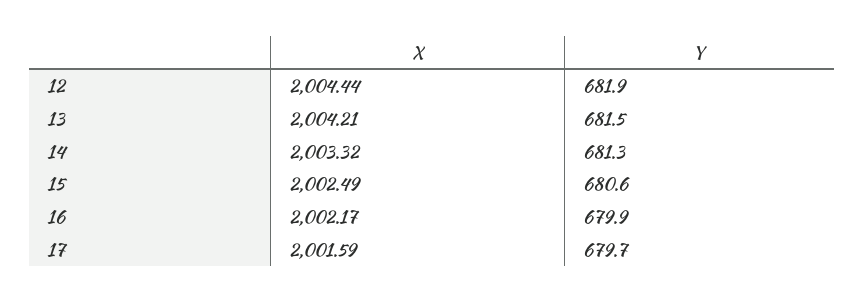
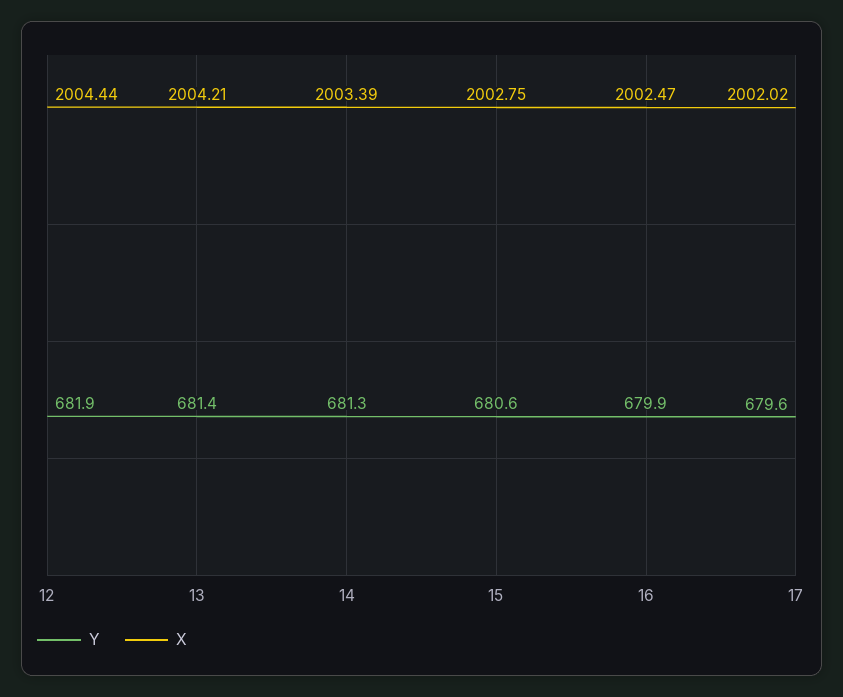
  {
    "X": {
      "12": 2004.44,
      "13": 2004.21,
-     "14": 2003.32,
+     "14": 2003.39,
-     "15": 2002.49,
+     "15": 2002.75,
-     "16": 2002.17,
+     "16": 2002.47,
-     "17": 2001.59
+     "17": 2002.02
    },
    "Y": {
      "12": 681.9,
-     "13": 681.5,
+     "13": 681.4,
      "14": 681.3,
      "15": 680.6,
      "16": 679.9,
-     "17": 679.7
+     "17": 679.6
    }
  }

